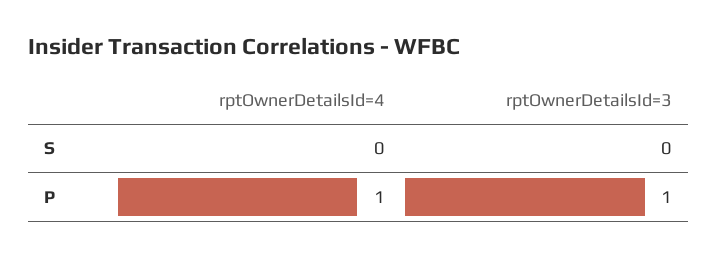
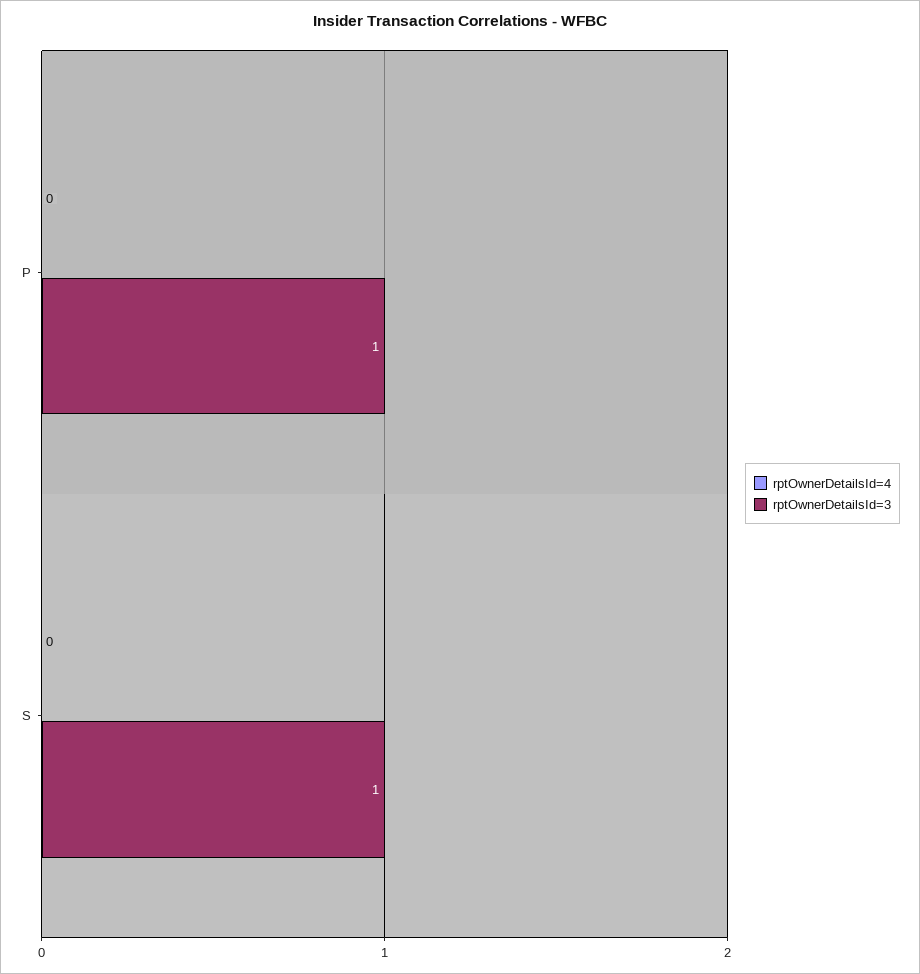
  {
    "rptOwnerDetailsId=4": {
      "S": 0,
-     "P": 1
+     "P": 0
    },
    "rptOwnerDetailsId=3": {
-     "S": 0,
+     "S": 1,
      "P": 1
    }
  }

